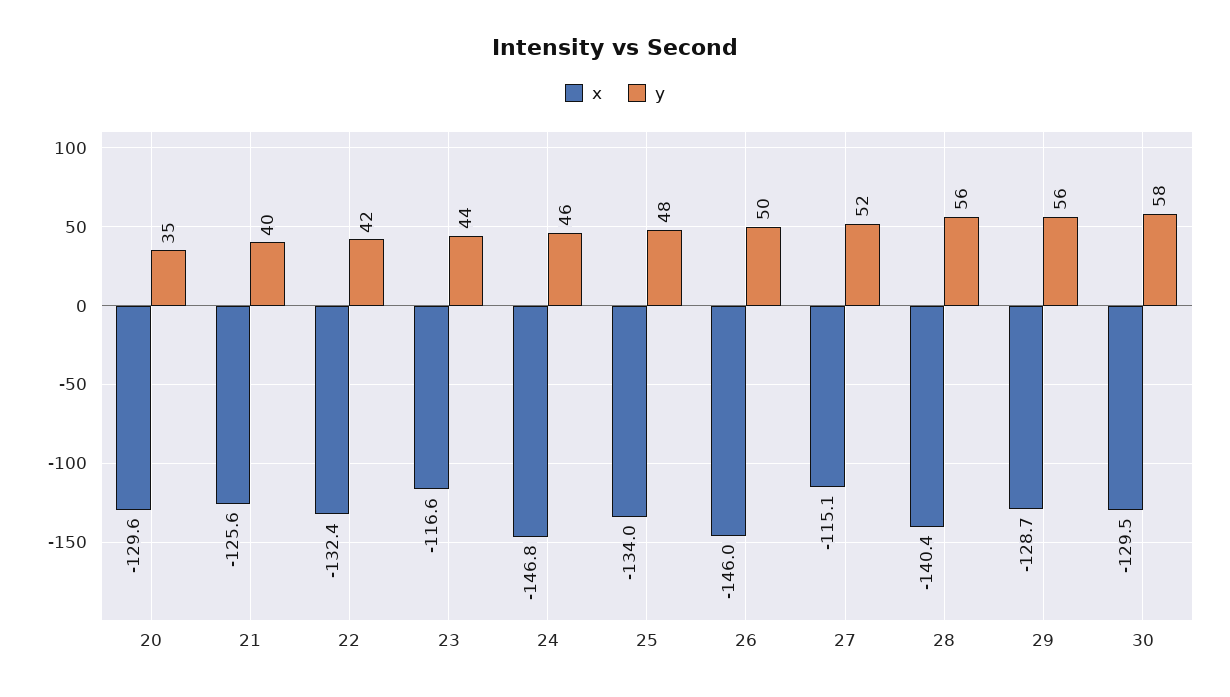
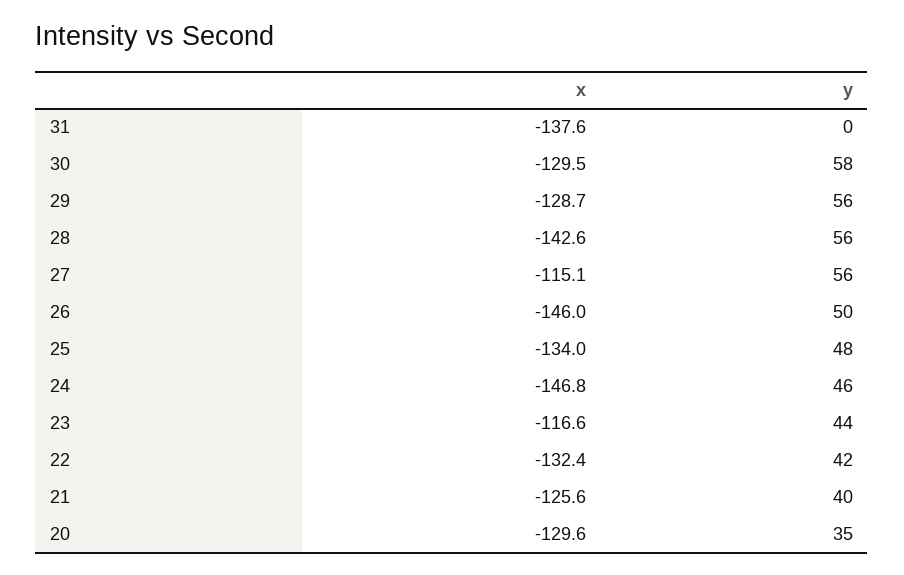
  {
    "x": {
      "20": -129.6,
      "21": -125.6,
      "22": -132.4,
      "23": -116.6,
      "24": -146.8,
      "25": -134,
      "26": -146,
      "27": -115.1,
-     "28": -140.4,
+     "28": -142.6,
      "29": -128.7,
-     "30": -129.5
+     "30": -129.5,
+     "31": -137.6
    },
    "y": {
      "20": 35,
      "21": 40,
      "22": 42,
      "23": 44,
      "24": 46,
      "25": 48,
      "26": 50,
-     "27": 52,
+     "27": 56,
      "28": 56,
      "29": 56,
-     "30": 58
+     "30": 58,
+     "31": 0
    }
  }

